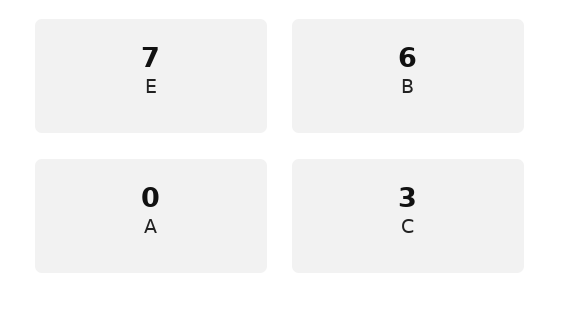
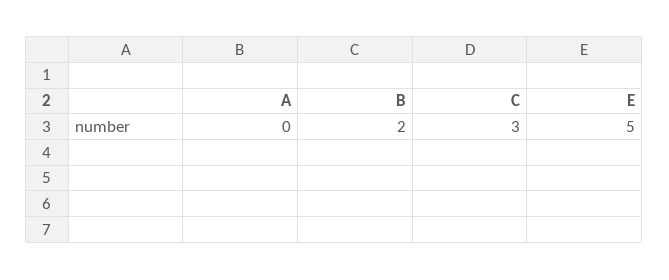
  {
-   "E": 7,
+   "E": 5,
-   "B": 6,
+   "B": 2,
    "A": 0,
    "C": 3
  }

